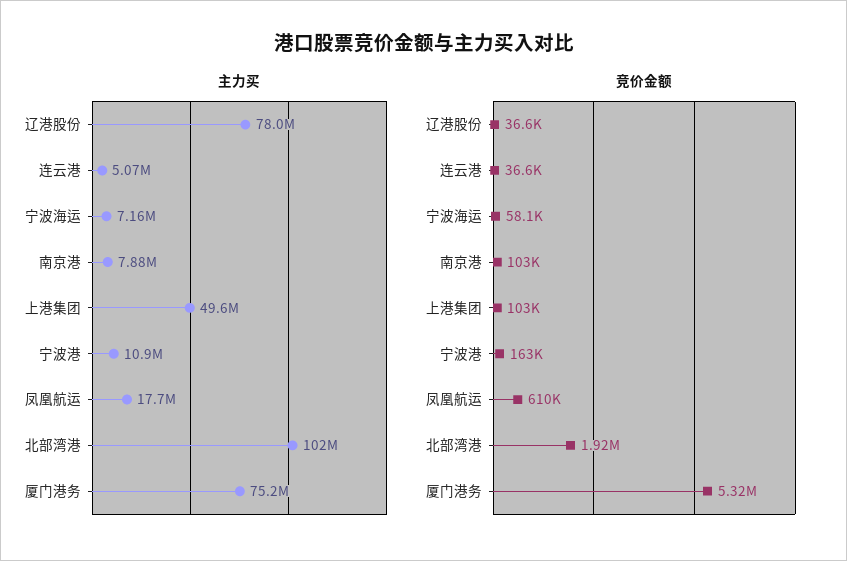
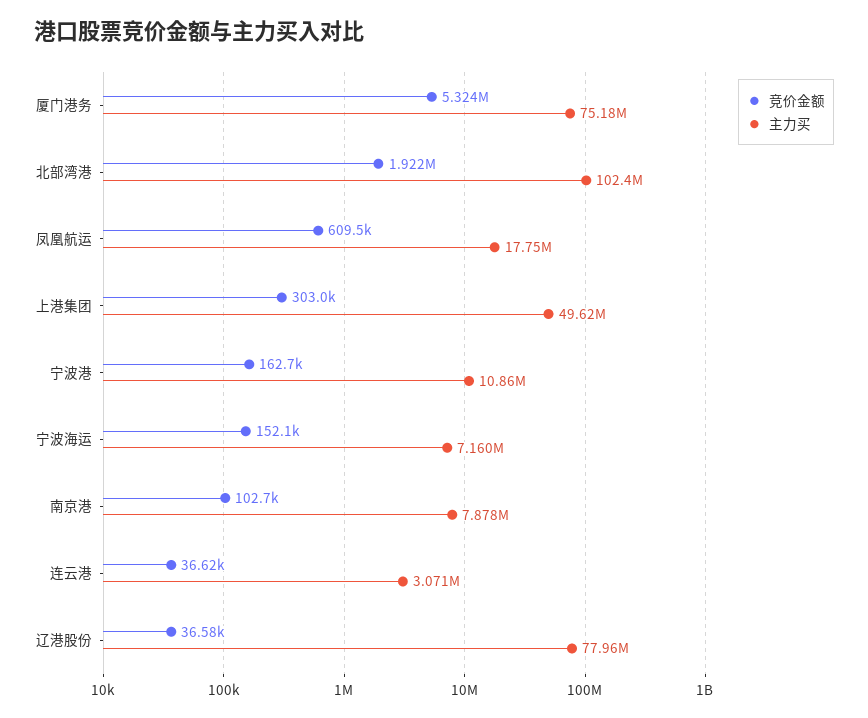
  {
    "主力买": {
      "辽港股份": 77960000,
-     "连云港": 5070000,
+     "连云港": 3071000,
      "宁波海运": 7160000,
      "南京港": 7878000,
      "上港集团": 49620000,
      "宁波港": 10860000,
      "凤凰航运": 17750000,
      "北部湾港": 102400000,
      "厦门港务": 75180000
    },
    "竞价金额": {
      "辽港股份": 36580,
      "连云港": 36620,
-     "宁波海运": 58100,
+     "宁波海运": 152100,
      "南京港": 102700,
-     "上港集团": 103000,
+     "上港集团": 303000,
      "宁波港": 162700,
      "凤凰航运": 609500,
      "北部湾港": 1922000,
      "厦门港务": 5324000
    }
  }

